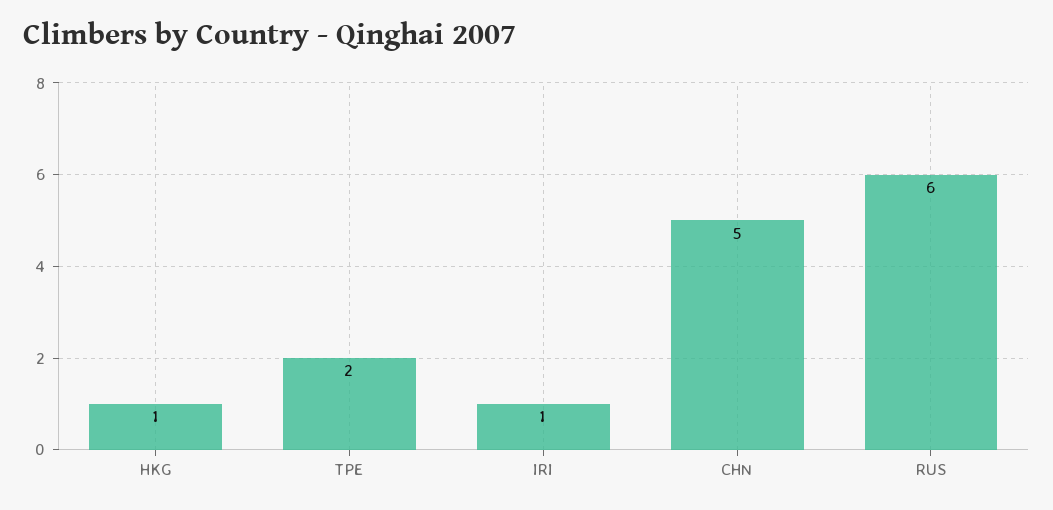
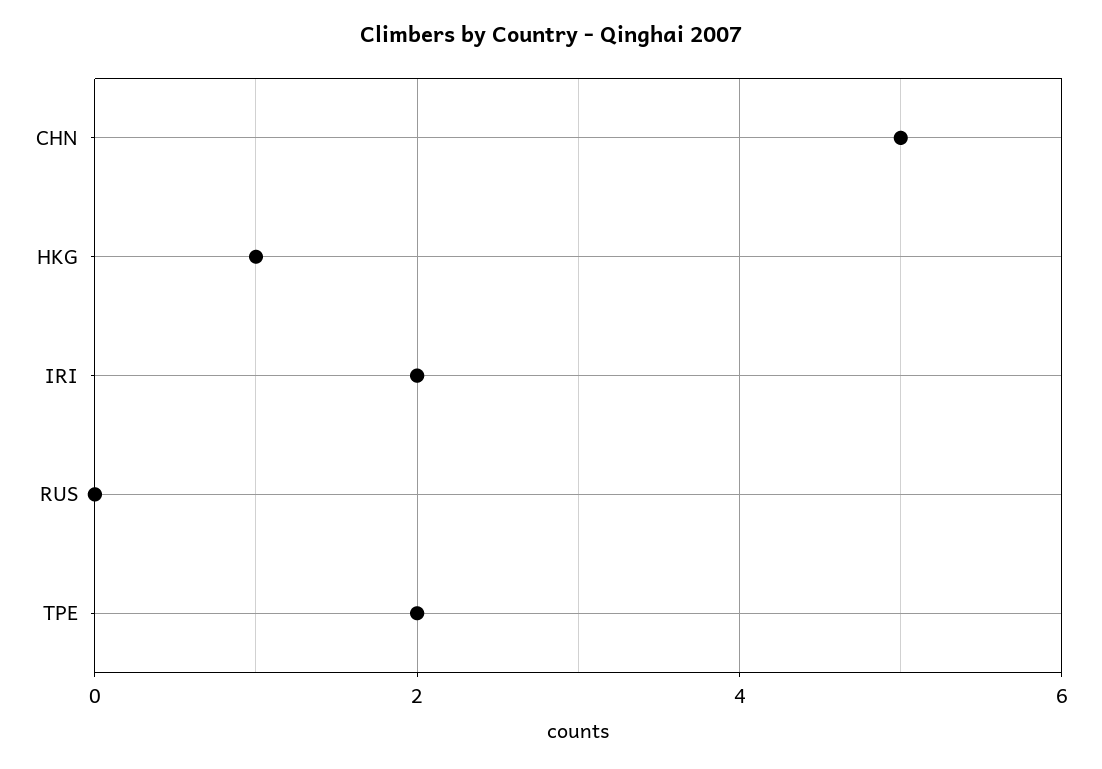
  {
    "HKG": 1,
    "TPE": 2,
-   "IRI": 1,
+   "IRI": 2,
    "CHN": 5,
-   "RUS": 6
+   "RUS": 0
  }

